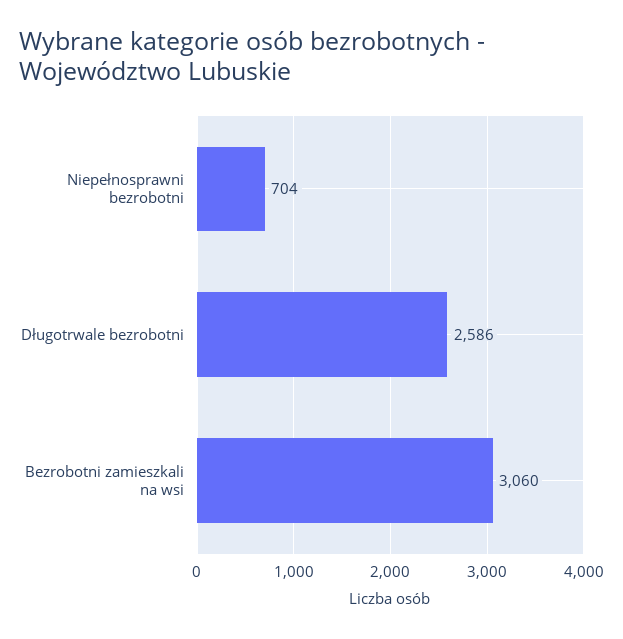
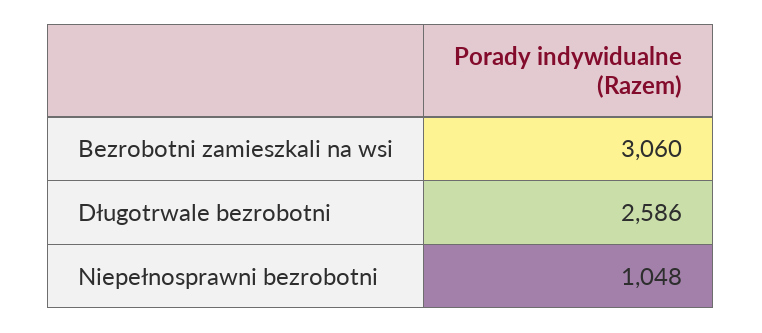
  {
-   "Niepełnosprawni bezrobotni": 704,
+   "Niepełnosprawni bezrobotni": 1048,
    "Długotrwale bezrobotni": 2586,
    "Bezrobotni zamieszkali na wsi": 3060
  }

